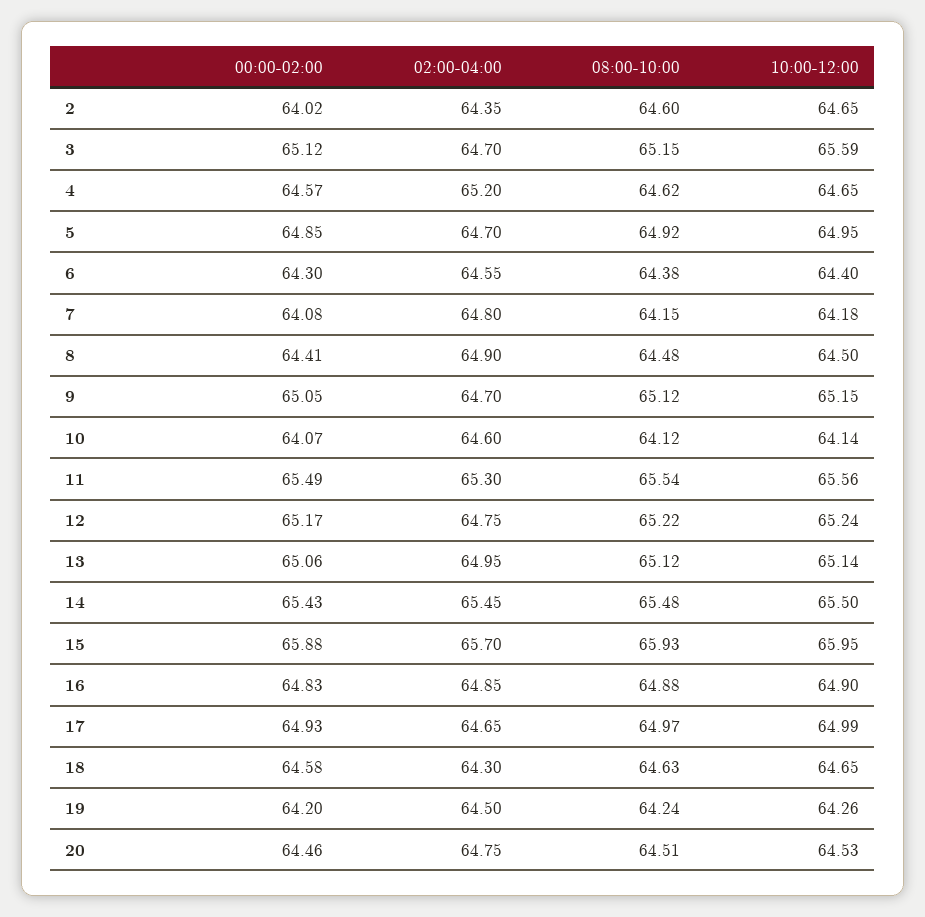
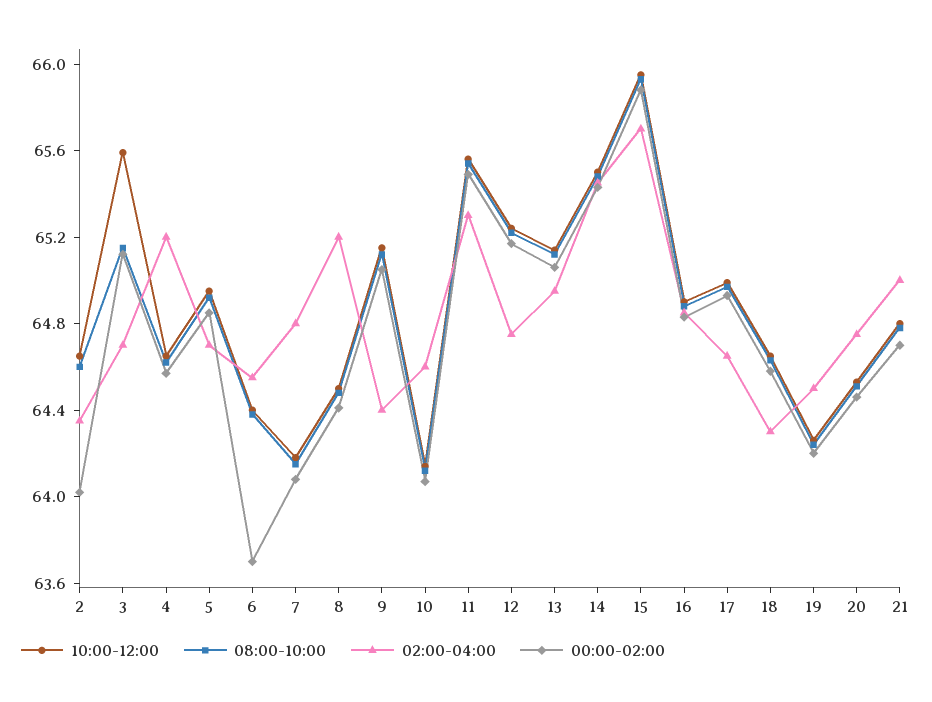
  {
    "00:00-02:00": {
      "2": 64.02,
      "3": 65.12,
      "4": 64.57,
      "5": 64.85,
-     "6": 64.3,
+     "6": 63.7,
      "7": 64.08,
      "8": 64.41,
      "9": 65.05,
      "10": 64.07,
      "11": 65.49,
      "12": 65.17,
      "13": 65.06,
      "14": 65.43,
      "15": 65.88,
      "16": 64.83,
      "17": 64.93,
      "18": 64.58,
      "19": 64.2,
-     "20": 64.46
+     "20": 64.46,
+     "21": 64.7
    },
    "02:00-04:00": {
      "2": 64.35,
      "3": 64.7,
      "4": 65.2,
      "5": 64.7,
      "6": 64.55,
      "7": 64.8,
-     "8": 64.9,
+     "8": 65.2,
-     "9": 64.7,
+     "9": 64.4,
      "10": 64.6,
      "11": 65.3,
      "12": 64.75,
      "13": 64.95,
      "14": 65.45,
      "15": 65.7,
      "16": 64.85,
      "17": 64.65,
      "18": 64.3,
      "19": 64.5,
-     "20": 64.75
+     "20": 64.75,
+     "21": 65
    },
    "08:00-10:00": {
      "2": 64.6,
      "3": 65.15,
      "4": 64.62,
      "5": 64.92,
      "6": 64.38,
      "7": 64.15,
      "8": 64.48,
      "9": 65.12,
      "10": 64.12,
      "11": 65.54,
      "12": 65.22,
      "13": 65.12,
      "14": 65.48,
      "15": 65.93,
      "16": 64.88,
      "17": 64.97,
      "18": 64.63,
      "19": 64.24,
-     "20": 64.51
+     "20": 64.51,
+     "21": 64.8
    },
    "10:00-12:00": {
      "2": 64.65,
      "3": 65.59,
      "4": 64.65,
      "5": 64.95,
      "6": 64.4,
      "7": 64.18,
      "8": 64.5,
      "9": 65.15,
      "10": 64.14,
      "11": 65.56,
      "12": 65.24,
      "13": 65.14,
      "14": 65.5,
      "15": 65.95,
      "16": 64.9,
      "17": 64.99,
      "18": 64.65,
      "19": 64.26,
-     "20": 64.53
+     "20": 64.53,
+     "21": 64.8
    }
  }

